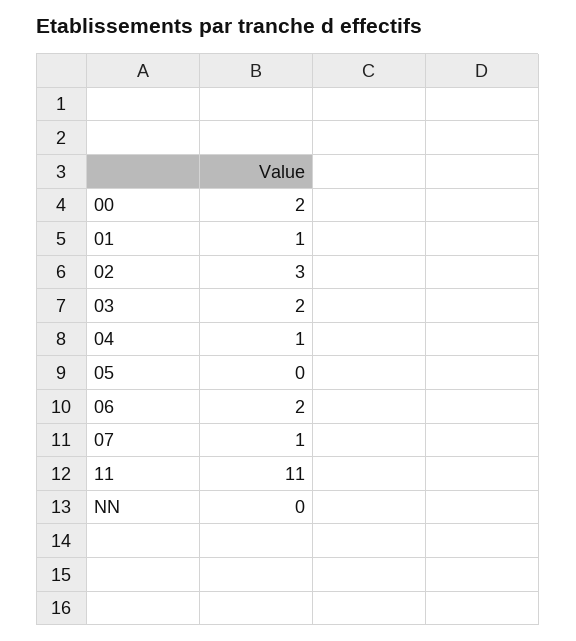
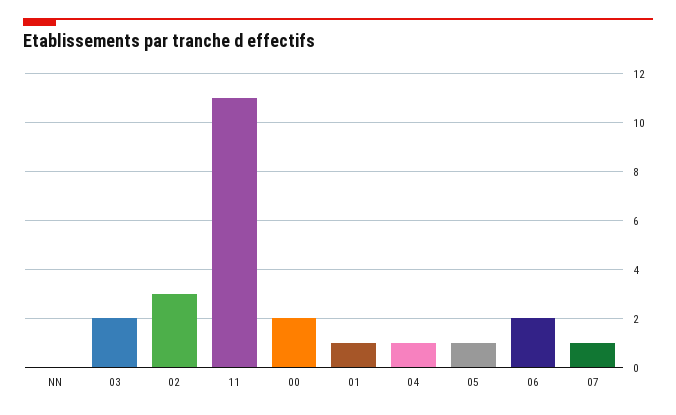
  {
    "00": 2,
    "01": 1,
    "02": 3,
    "03": 2,
    "04": 1,
-   "05": 0,
+   "05": 1,
    "06": 2,
    "07": 1,
    "11": 11,
    "NN": 0
  }

